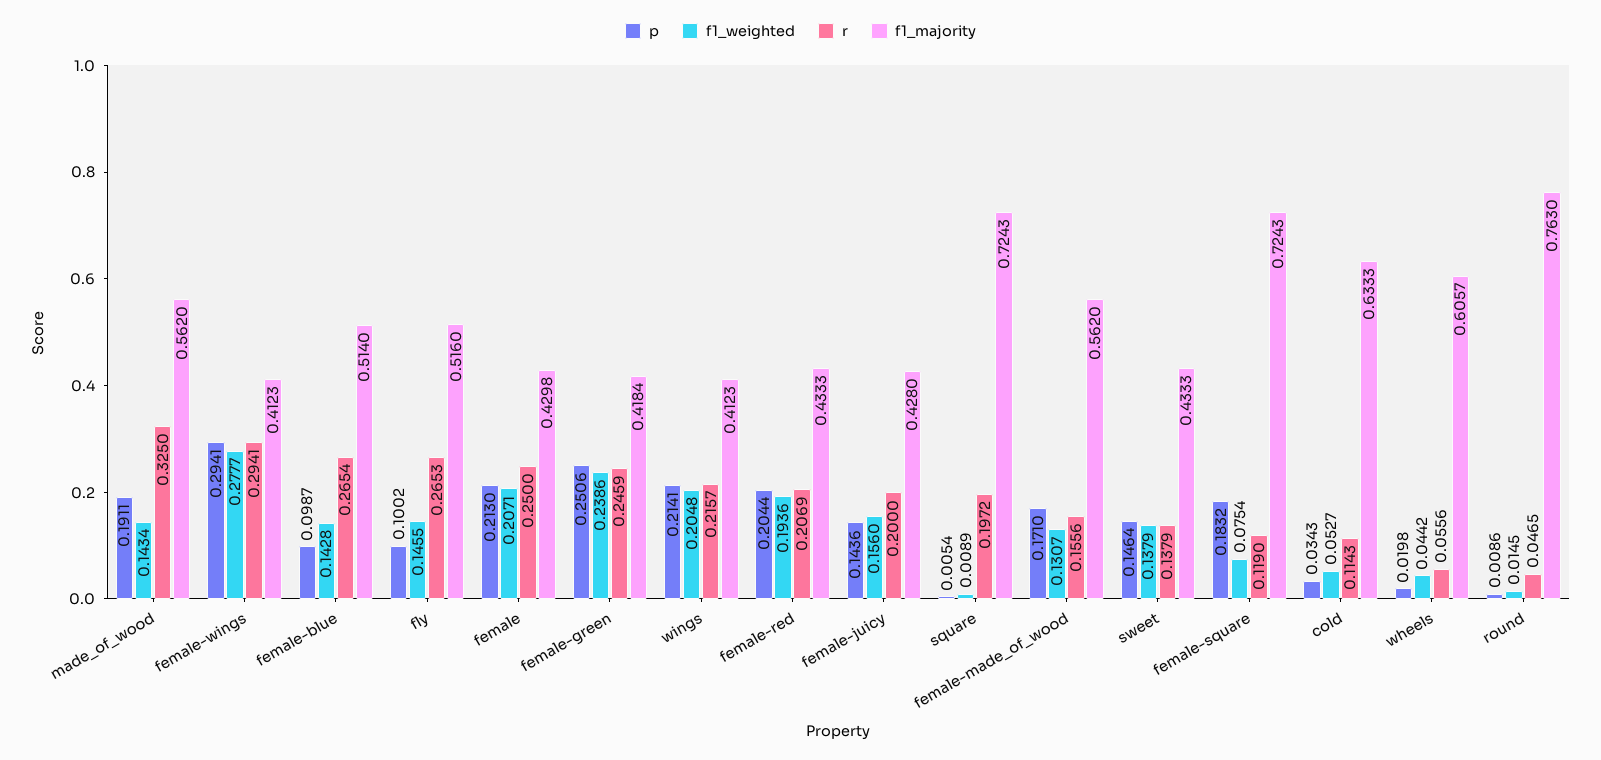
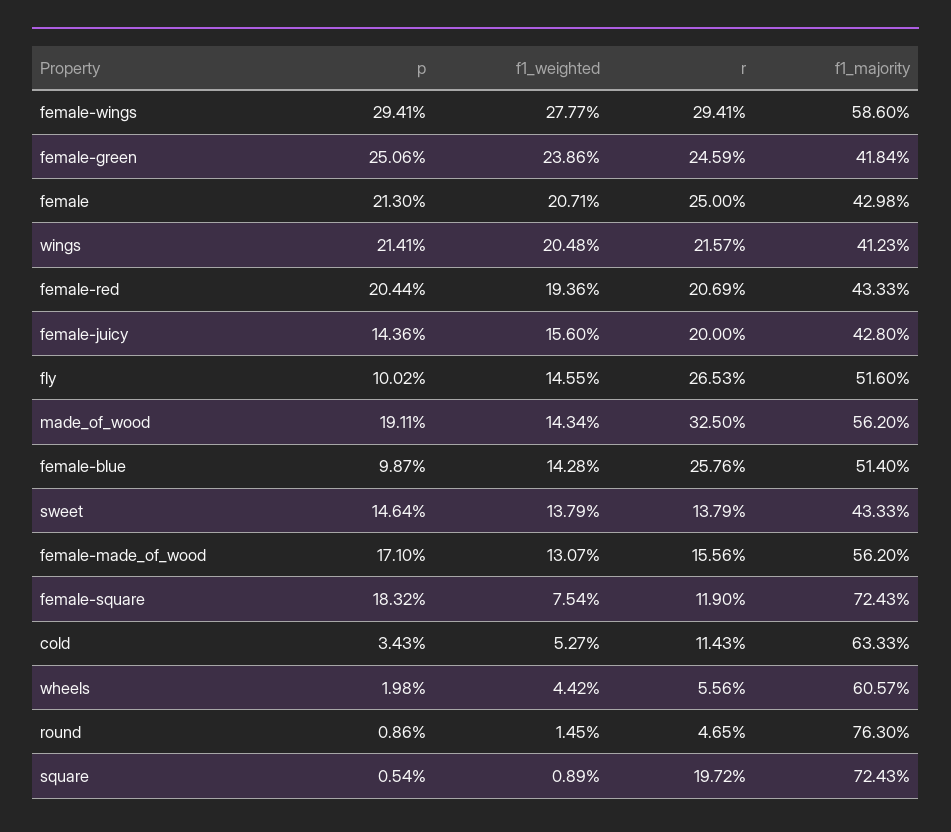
  {
    "p": {
      "made_of_wood": 0.1911,
      "female-wings": 0.2941,
      "female-blue": 0.0987,
      "fly": 0.1002,
      "female": 0.213,
      "female-green": 0.2506,
      "wings": 0.2141,
      "female-red": 0.2044,
      "female-juicy": 0.1436,
      "square": 0.0054,
      "female-made_of_wood": 0.171,
      "sweet": 0.1464,
      "female-square": 0.1832,
      "cold": 0.0343,
      "wheels": 0.0198,
      "round": 0.0086
    },
    "f1_weighted": {
      "made_of_wood": 0.1434,
      "female-wings": 0.2777,
      "female-blue": 0.1428,
      "fly": 0.1455,
      "female": 0.2071,
      "female-green": 0.2386,
      "wings": 0.2048,
      "female-red": 0.1936,
      "female-juicy": 0.156,
      "square": 0.0089,
      "female-made_of_wood": 0.1307,
      "sweet": 0.1379,
      "female-square": 0.0754,
      "cold": 0.0527,
      "wheels": 0.0442,
      "round": 0.0145
    },
    "r": {
      "made_of_wood": 0.325,
      "female-wings": 0.2941,
-     "female-blue": 0.2654,
+     "female-blue": 0.2576,
      "fly": 0.2653,
      "female": 0.25,
      "female-green": 0.2459,
      "wings": 0.2157,
      "female-red": 0.2069,
      "female-juicy": 0.2,
      "square": 0.1972,
      "female-made_of_wood": 0.1556,
      "sweet": 0.1379,
      "female-square": 0.119,
      "cold": 0.1143,
      "wheels": 0.0556,
      "round": 0.0465
    },
    "f1_majority": {
      "made_of_wood": 0.562,
-     "female-wings": 0.4123,
+     "female-wings": 0.586,
      "female-blue": 0.514,
      "fly": 0.516,
      "female": 0.4298,
      "female-green": 0.4184,
      "wings": 0.4123,
      "female-red": 0.4333,
      "female-juicy": 0.428,
      "square": 0.7243,
      "female-made_of_wood": 0.562,
      "sweet": 0.4333,
      "female-square": 0.7243,
      "cold": 0.6333,
      "wheels": 0.6057,
      "round": 0.763
    }
  }

